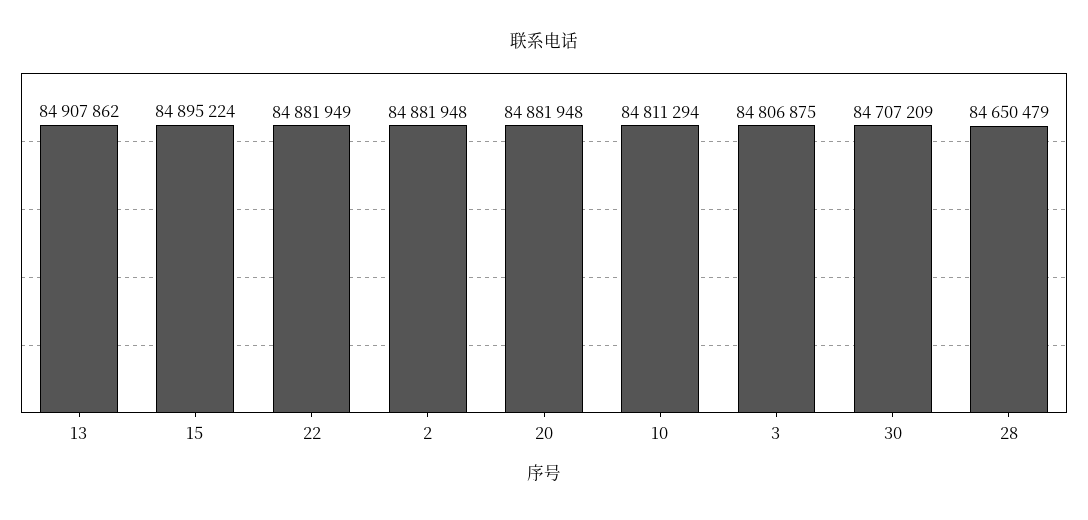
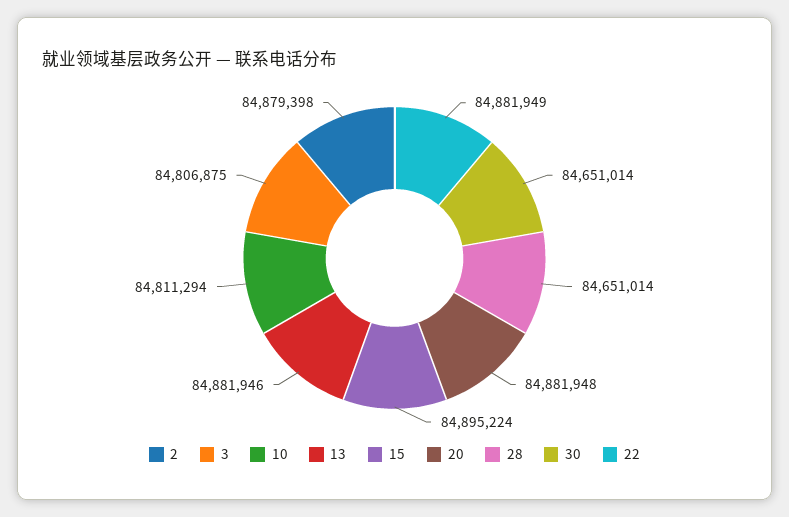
  {
-   "13": 84907862,
+   "13": 84881946,
    "15": 84895224,
    "22": 84881949,
-   "2": 84881948,
+   "2": 84879398,
    "20": 84881948,
    "10": 84811294,
    "3": 84806875,
-   "30": 84707209,
+   "30": 84651014,
-   "28": 84650479
+   "28": 84651014
  }

